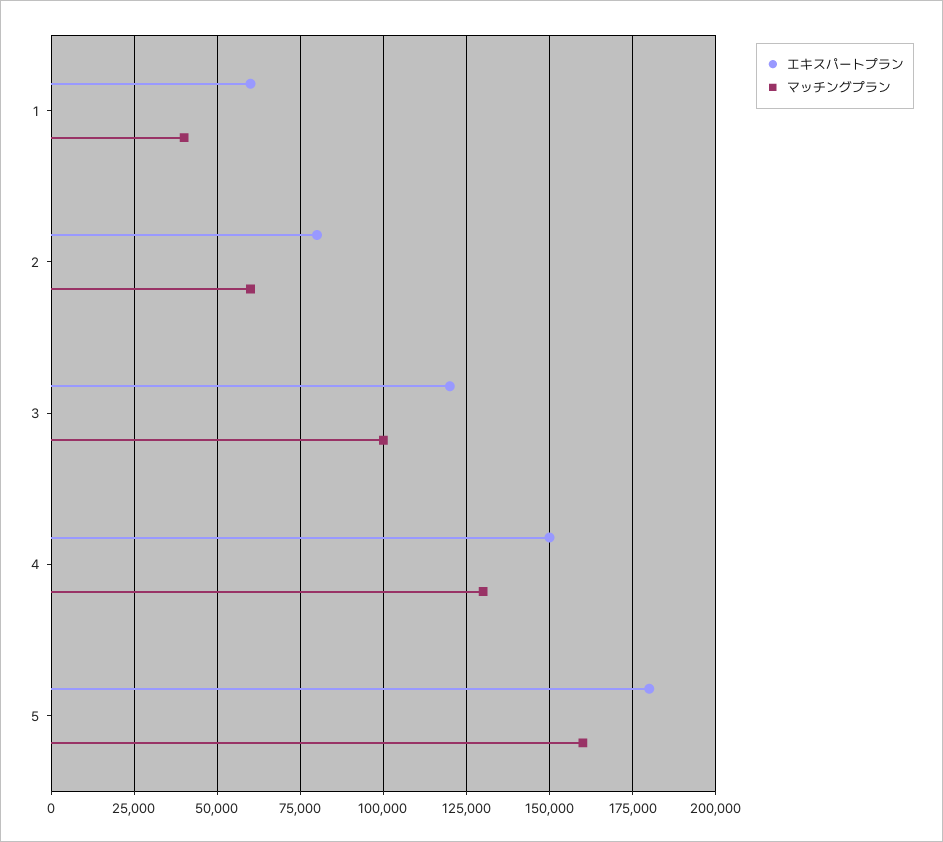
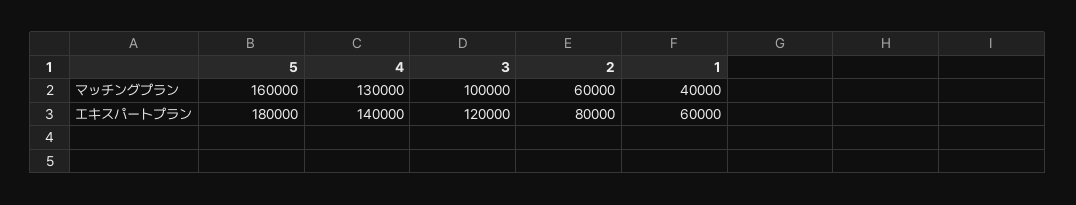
  {
    "エキスパートプラン": {
      "1": 60000,
      "2": 80000,
      "3": 120000,
-     "4": 150000,
+     "4": 140000,
      "5": 180000
    },
    "マッチングプラン": {
      "1": 40000,
      "2": 60000,
      "3": 100000,
      "4": 130000,
      "5": 160000
    }
  }

